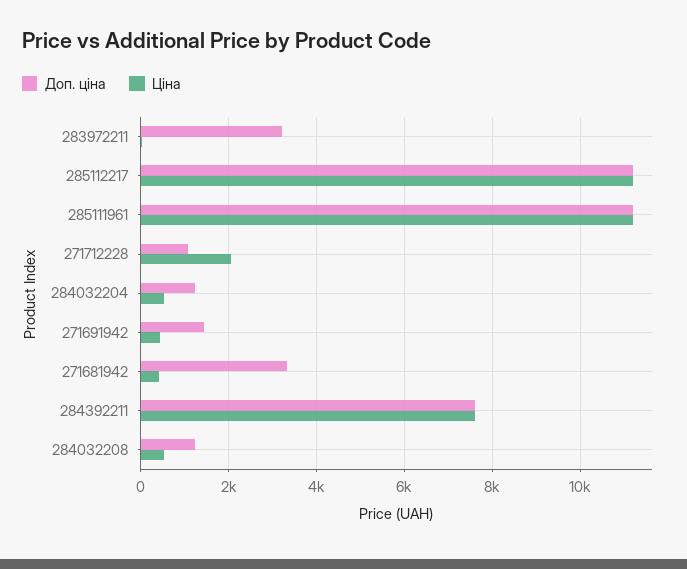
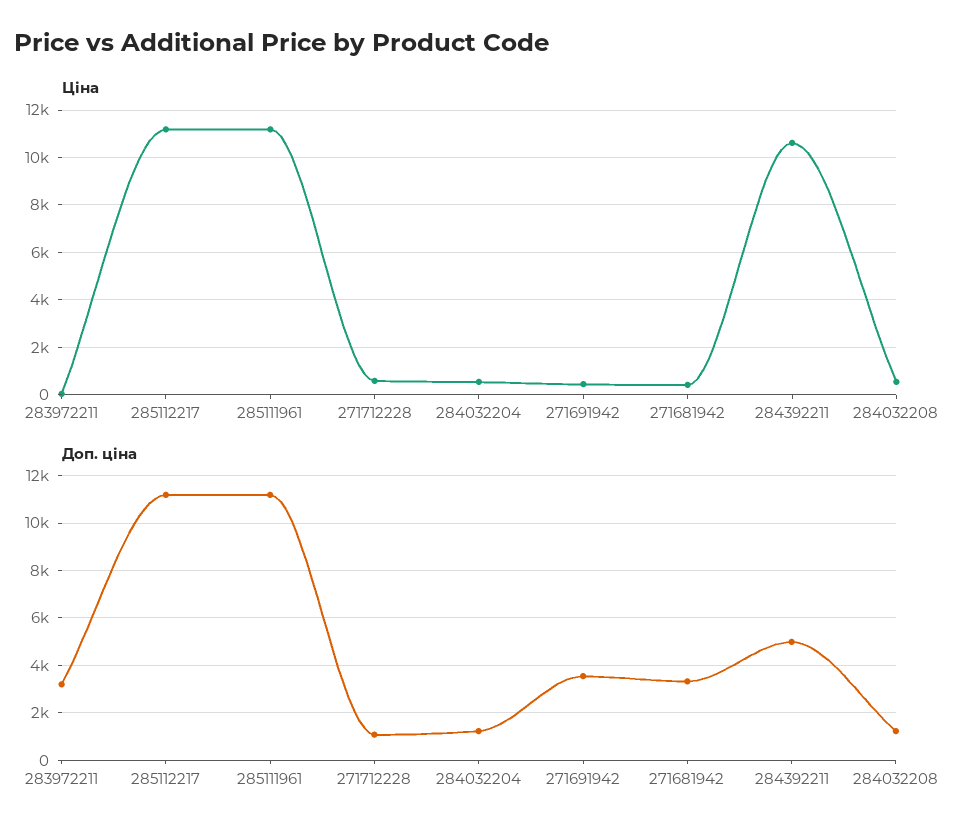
  {
    "Доп. ціна": {
      "283972211": 3200,
      "285112217": 11200,
      "285111961": 11200,
      "271712228": 1000,
      "284032204": 1200,
-     "271691942": 1400,
+     "271691942": 3500,
      "271681942": 3400,
-     "284392211": 7600,
+     "284392211": 5000,
      "284032208": 1200
    },
    "Ціна": {
      "283972211": 0,
      "285112217": 11200,
      "285111961": 11200,
-     "271712228": 2000,
+     "271712228": 500,
      "284032204": 600,
      "271691942": 400,
      "271681942": 400,
-     "284392211": 7600,
+     "284392211": 10500,
      "284032208": 600
    }
  }

